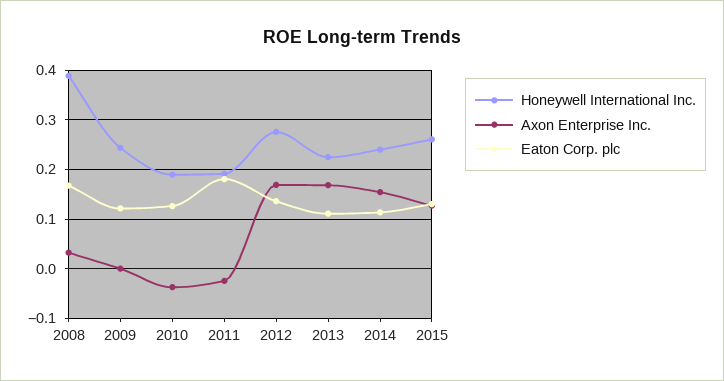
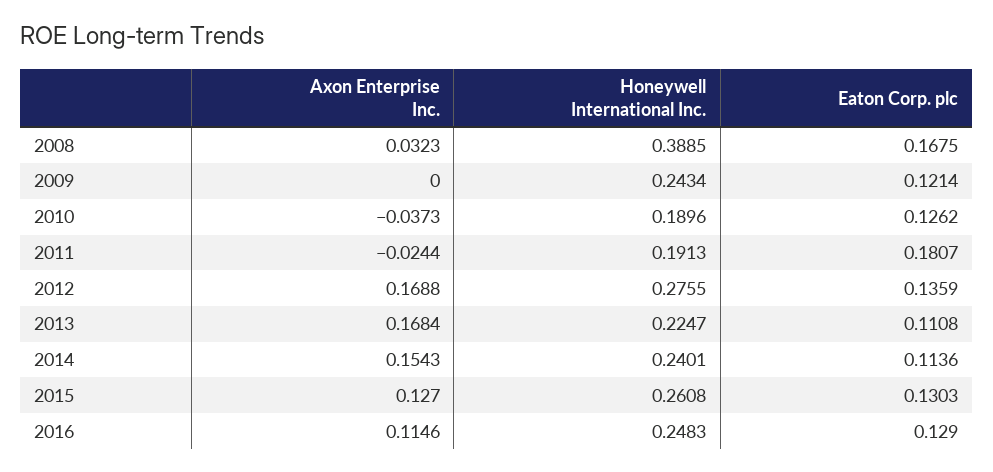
  {
    "Honeywell International Inc.": {
      "2008": 0.3885,
      "2009": 0.2434,
      "2010": 0.1896,
      "2011": 0.1913,
      "2012": 0.2755,
      "2013": 0.2247,
      "2014": 0.2401,
-     "2015": 0.2608
+     "2015": 0.2608,
+     "2016": 0.2483
    },
    "Axon Enterprise Inc.": {
      "2008": 0.0323,
      "2009": 0,
      "2010": -0.0373,
      "2011": -0.0244,
      "2012": 0.1688,
      "2013": 0.1684,
      "2014": 0.1543,
-     "2015": 0.127
+     "2015": 0.127,
+     "2016": 0.1146
    },
    "Eaton Corp. plc": {
      "2008": 0.1675,
      "2009": 0.1214,
      "2010": 0.1262,
      "2011": 0.1807,
      "2012": 0.1359,
      "2013": 0.1108,
      "2014": 0.1136,
-     "2015": 0.1303
+     "2015": 0.1303,
+     "2016": 0.129
    }
  }

